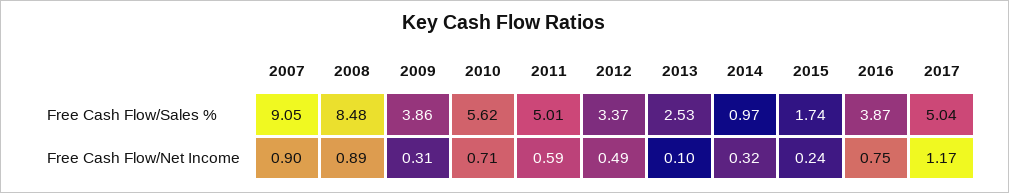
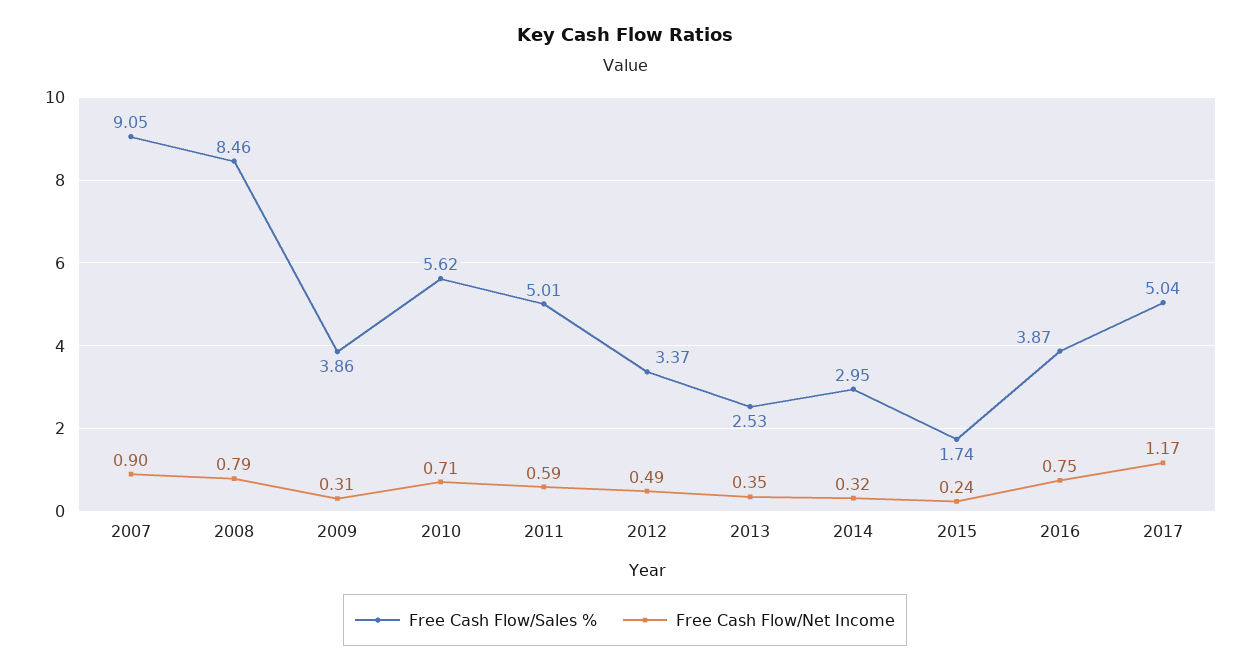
  {
    "Free Cash Flow/Sales %": {
      "2007": 9.05,
-     "2008": 8.48,
+     "2008": 8.46,
      "2009": 3.86,
      "2010": 5.62,
      "2011": 5.01,
      "2012": 3.37,
      "2013": 2.53,
-     "2014": 0.97,
+     "2014": 2.95,
      "2015": 1.74,
      "2016": 3.87,
      "2017": 5.04
    },
    "Free Cash Flow/Net Income": {
      "2007": 0.9,
-     "2008": 0.89,
+     "2008": 0.79,
      "2009": 0.31,
      "2010": 0.71,
      "2011": 0.59,
      "2012": 0.49,
-     "2013": 0.1,
+     "2013": 0.35,
      "2014": 0.32,
      "2015": 0.24,
      "2016": 0.75,
      "2017": 1.17
    }
  }

